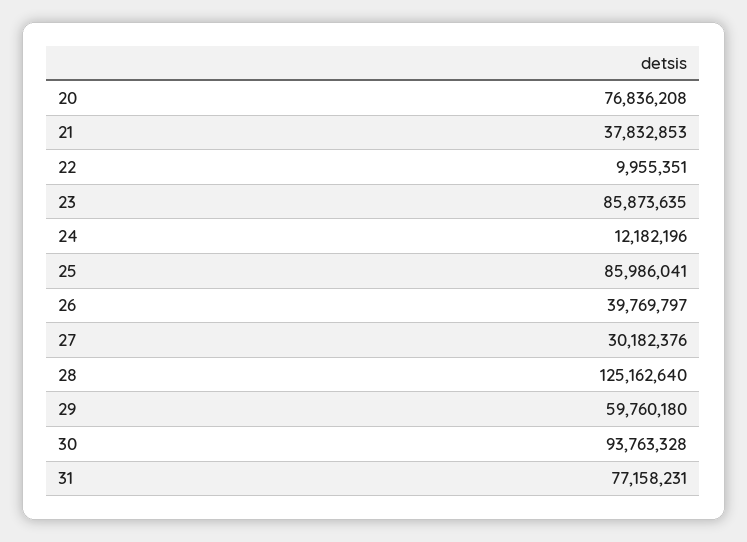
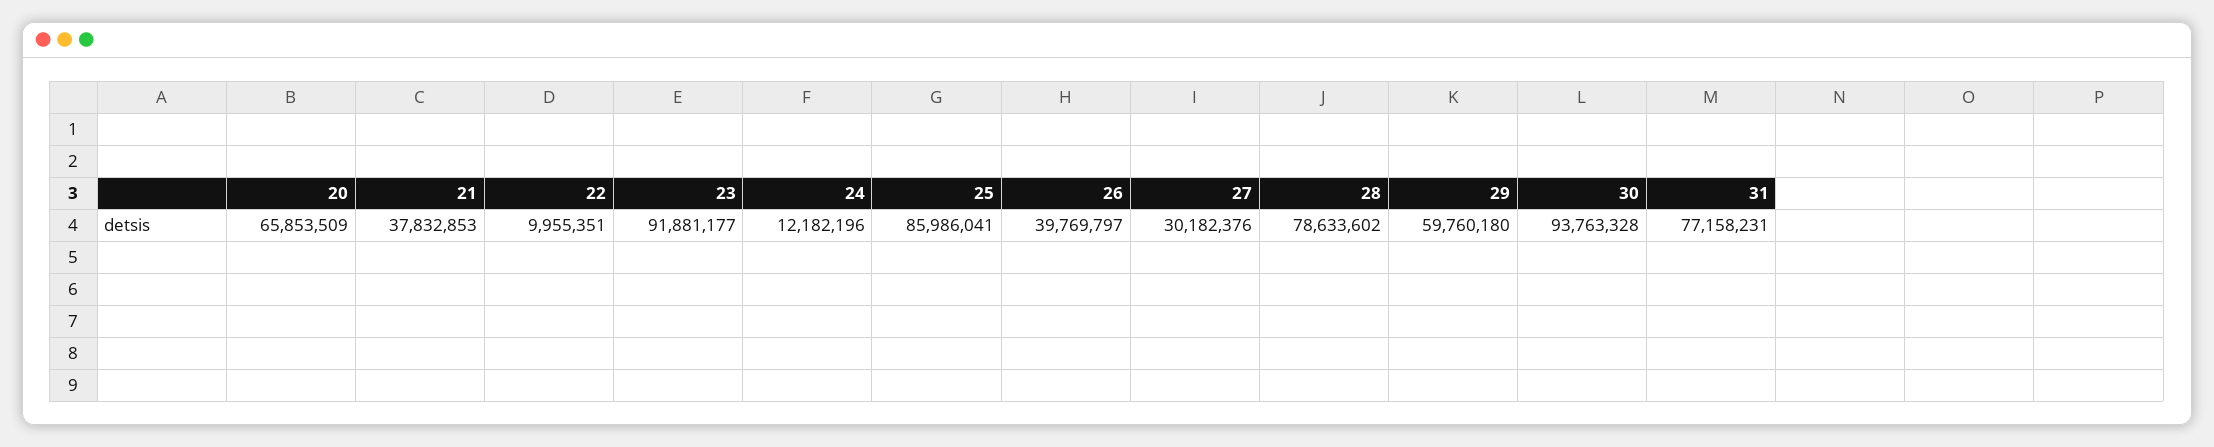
  {
-   "20": 76836208,
+   "20": 65853509,
    "21": 37832853,
    "22": 9955351,
-   "23": 85873635,
+   "23": 91881177,
    "24": 12182196,
    "25": 85986041,
    "26": 39769797,
    "27": 30182376,
-   "28": 125162640,
+   "28": 78633602,
    "29": 59760180,
    "30": 93763328,
    "31": 77158231
  }

